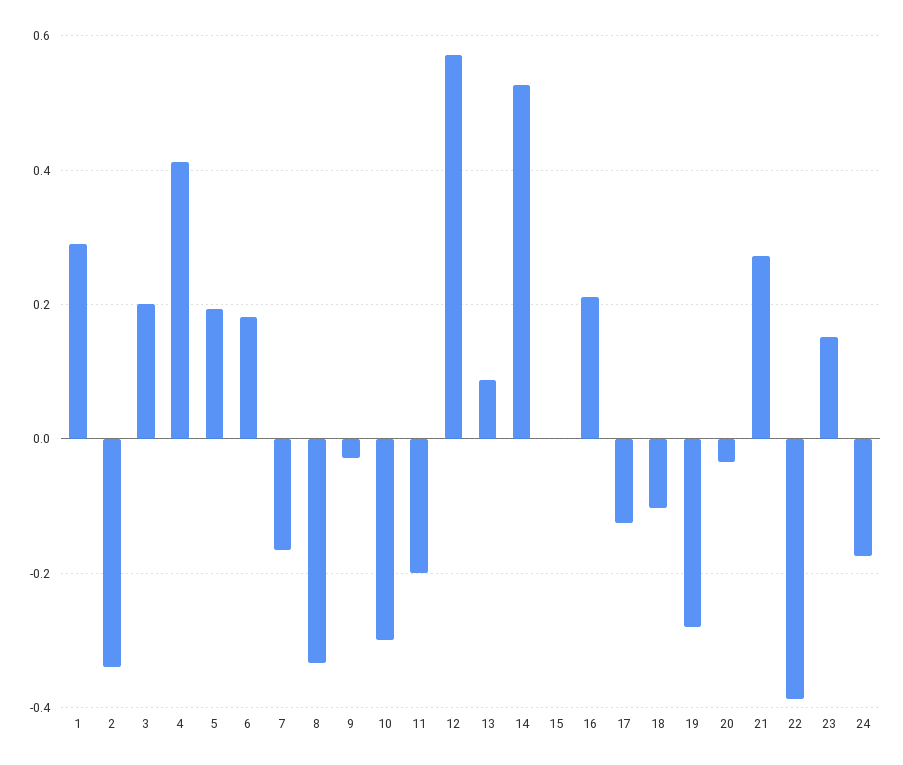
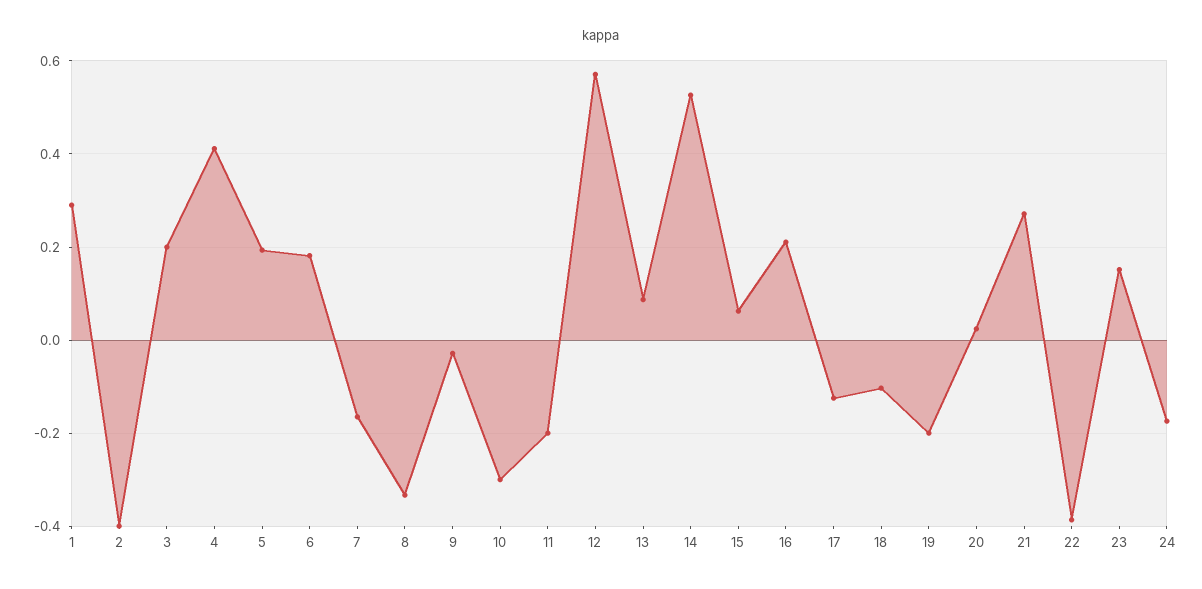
  {
    "1": 0.3,
-   "2": -0.34,
+   "2": -0.4,
    "3": 0.2,
    "4": 0.42,
    "5": 0.2,
    "6": 0.18,
    "7": -0.16,
    "8": -0.34,
    "9": -0.02,
    "10": -0.3,
    "11": -0.2,
    "12": 0.58,
    "13": 0.08,
    "14": 0.52,
-   "15": 0,
+   "15": 0.06,
    "16": 0.22,
    "17": -0.12,
    "18": -0.1,
-   "19": -0.28,
+   "19": -0.2,
-   "20": -0.04,
+   "20": 0.02,
    "21": 0.28,
    "22": -0.38,
    "23": 0.16,
    "24": -0.18
  }

